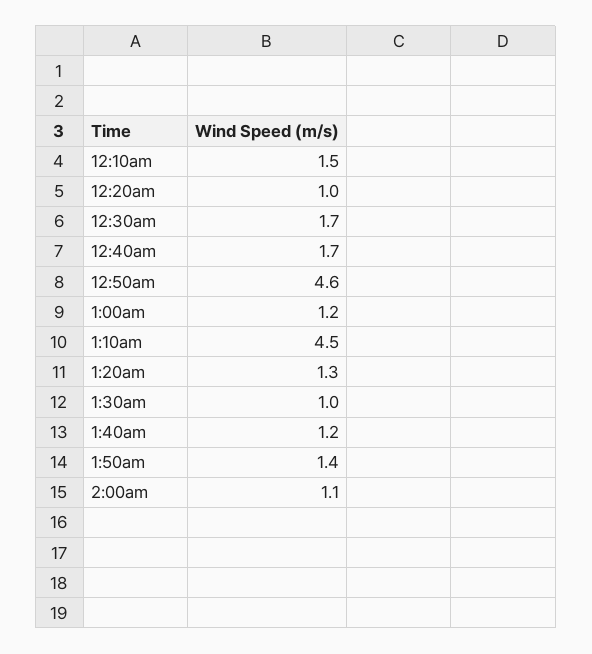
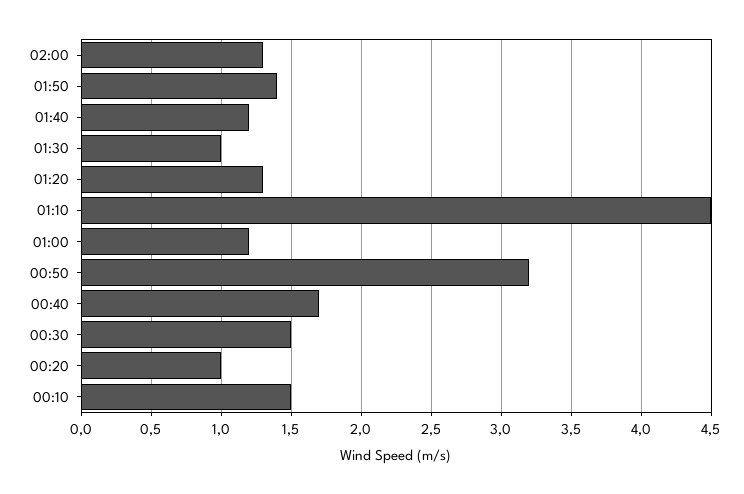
  {
    "12:10am": 1.5,
    "12:20am": 1,
-   "12:30am": 1.7,
+   "12:30am": 1.5,
    "12:40am": 1.7,
-   "12:50am": 4.6,
+   "12:50am": 3.2,
    "1:00am": 1.2,
    "1:10am": 4.5,
    "1:20am": 1.3,
    "1:30am": 1,
    "1:40am": 1.2,
    "1:50am": 1.4,
-   "2:00am": 1.1
+   "2:00am": 1.3
  }

